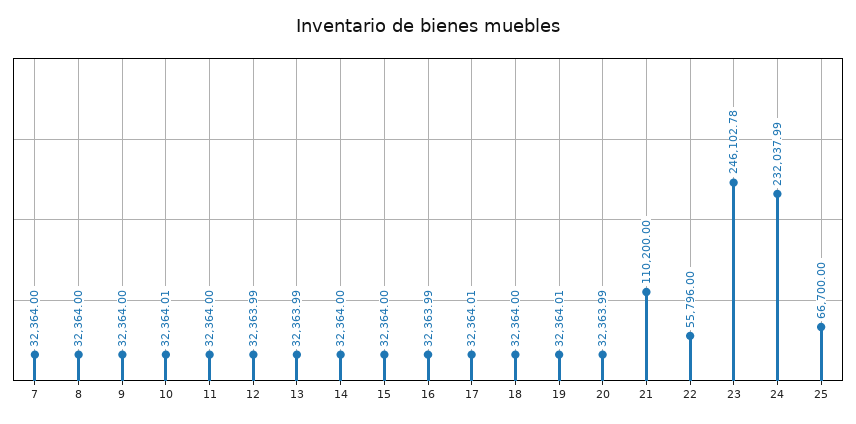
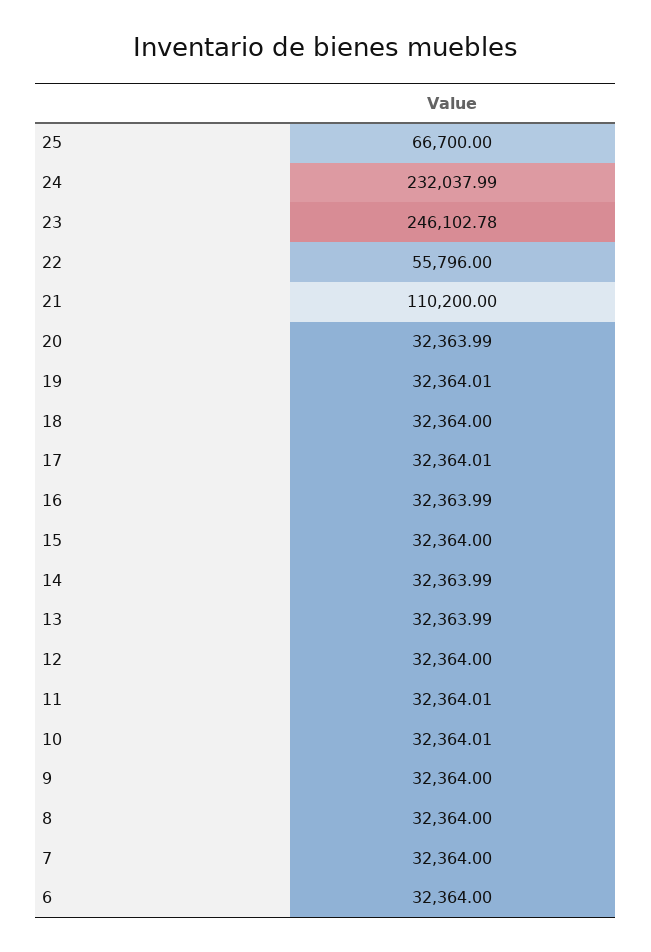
  {
    "7": 32364,
    "8": 32364,
    "9": 32364,
    "10": 32364.01,
-   "11": 32364,
+   "11": 32364.01,
-   "12": 32363.99,
+   "12": 32364,
    "13": 32363.99,
-   "14": 32364,
+   "14": 32363.99,
    "15": 32364,
    "16": 32363.99,
    "17": 32364.01,
    "18": 32364,
    "19": 32364.01,
    "20": 32363.99,
    "21": 110200,
    "22": 55796,
    "23": 246102.78,
    "24": 232037.99,
-   "25": 66700
+   "25": 66700,
+   "6": 32364
  }

